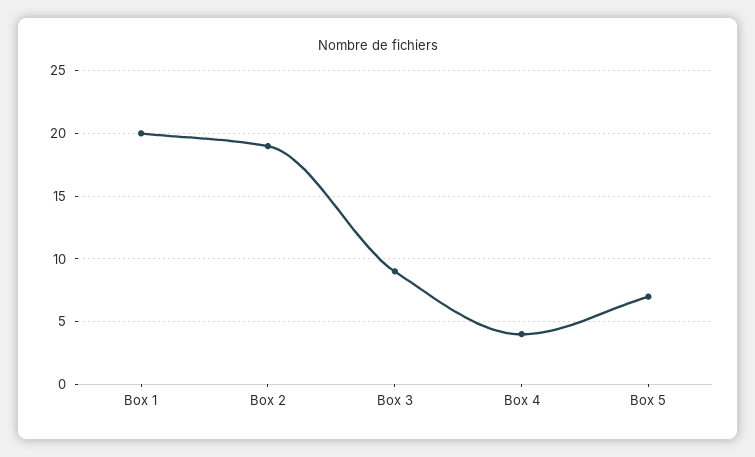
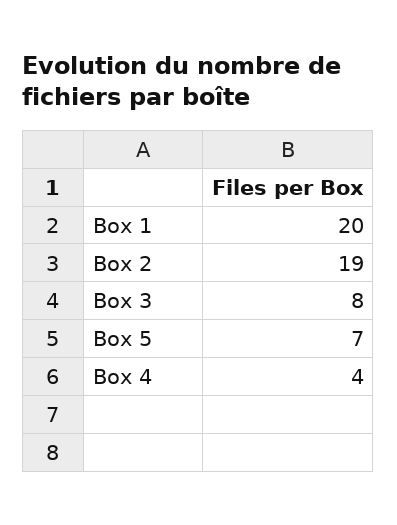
  {
    "Box 1": 20,
    "Box 2": 19,
-   "Box 3": 9,
+   "Box 3": 8,
    "Box 4": 4,
    "Box 5": 7
  }

